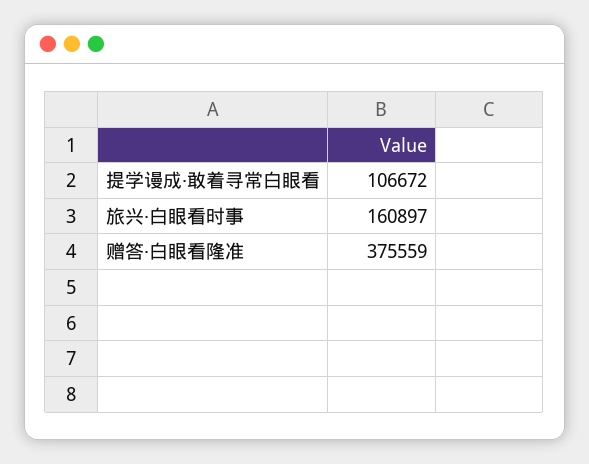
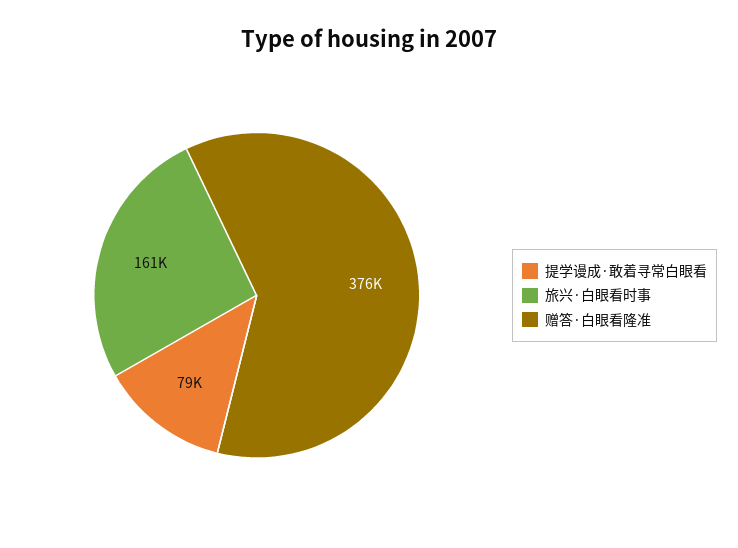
  {
-   "提学谩成·敢着寻常白眼看": 106672,
+   "提学谩成·敢着寻常白眼看": 79000,
    "旅兴·白眼看时事": 160897,
    "赠答·白眼看隆准": 375559
  }

